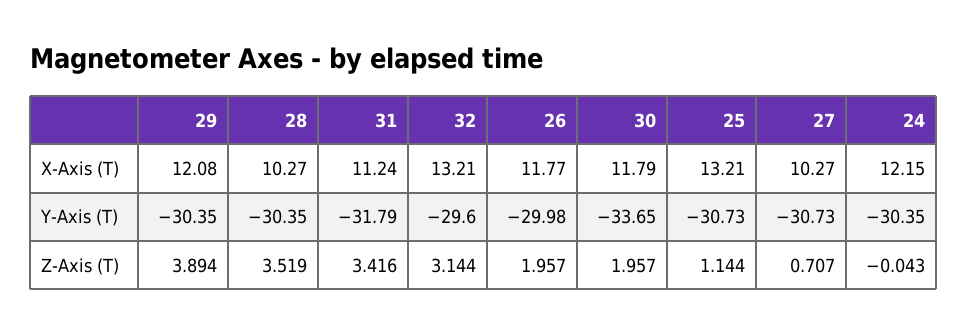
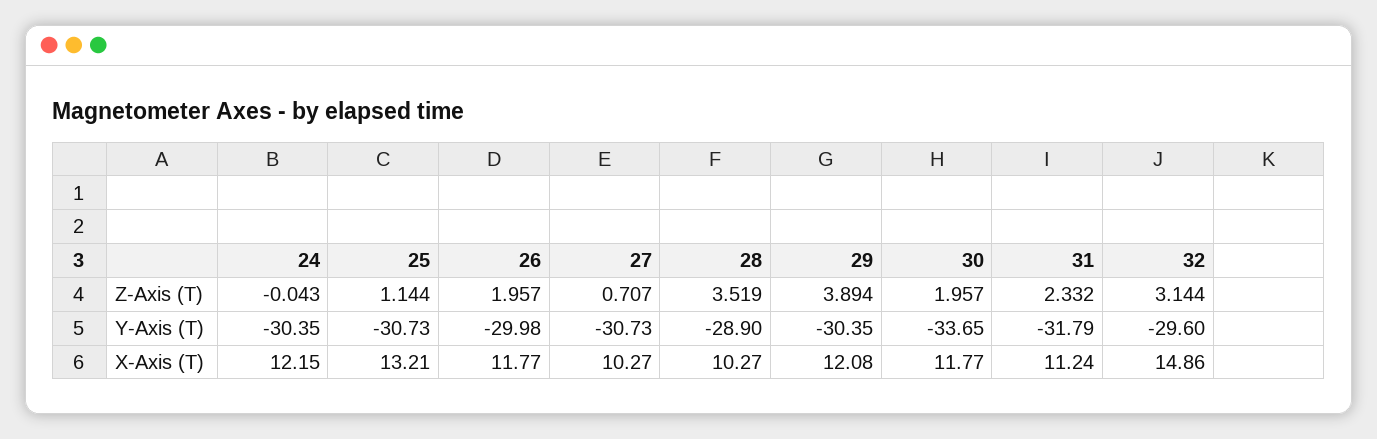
  {
    "29": {
      "X-Axis (T)": 12.08,
      "Y-Axis (T)": -30.35,
      "Z-Axis (T)": 3.894
    },
    "28": {
      "X-Axis (T)": 10.27,
-     "Y-Axis (T)": -30.35,
+     "Y-Axis (T)": -28.9,
      "Z-Axis (T)": 3.519
    },
    "31": {
      "X-Axis (T)": 11.24,
      "Y-Axis (T)": -31.79,
-     "Z-Axis (T)": 3.416
+     "Z-Axis (T)": 2.332
    },
    "32": {
-     "X-Axis (T)": 13.21,
+     "X-Axis (T)": 14.86,
      "Y-Axis (T)": -29.6,
      "Z-Axis (T)": 3.144
    },
    "26": {
      "X-Axis (T)": 11.77,
      "Y-Axis (T)": -29.98,
      "Z-Axis (T)": 1.957
    },
    "30": {
-     "X-Axis (T)": 11.79,
+     "X-Axis (T)": 11.77,
      "Y-Axis (T)": -33.65,
      "Z-Axis (T)": 1.957
    },
    "25": {
      "X-Axis (T)": 13.21,
      "Y-Axis (T)": -30.73,
      "Z-Axis (T)": 1.144
    },
    "27": {
      "X-Axis (T)": 10.27,
      "Y-Axis (T)": -30.73,
      "Z-Axis (T)": 0.707
    },
    "24": {
      "X-Axis (T)": 12.15,
      "Y-Axis (T)": -30.35,
      "Z-Axis (T)": -0.043
    }
  }

